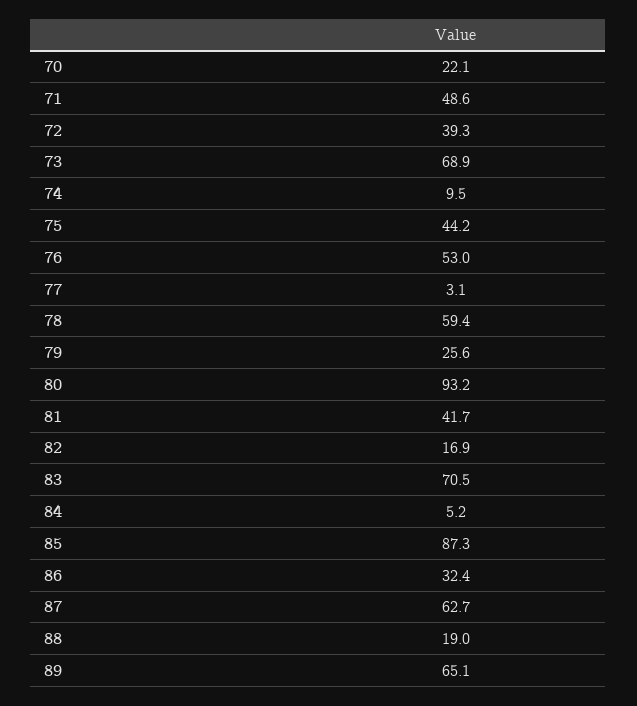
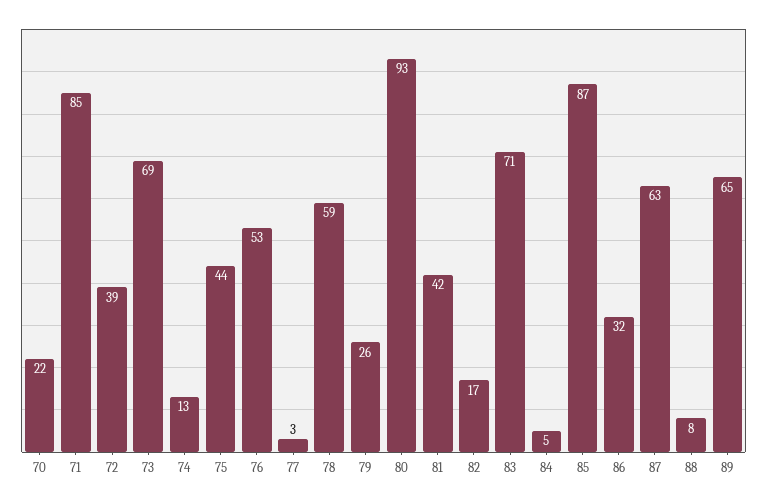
  {
    "70": 22.1,
-   "71": 48.6,
+   "71": 85,
    "72": 39.3,
    "73": 68.9,
-   "74": 9.5,
+   "74": 13,
    "75": 44.2,
    "76": 53,
    "77": 3.1,
    "78": 59.4,
    "79": 25.6,
    "80": 93.2,
    "81": 41.7,
    "82": 16.9,
    "83": 70.5,
    "84": 5.2,
    "85": 87.3,
    "86": 32.4,
    "87": 62.7,
-   "88": 19,
+   "88": 8,
    "89": 65.1
  }

